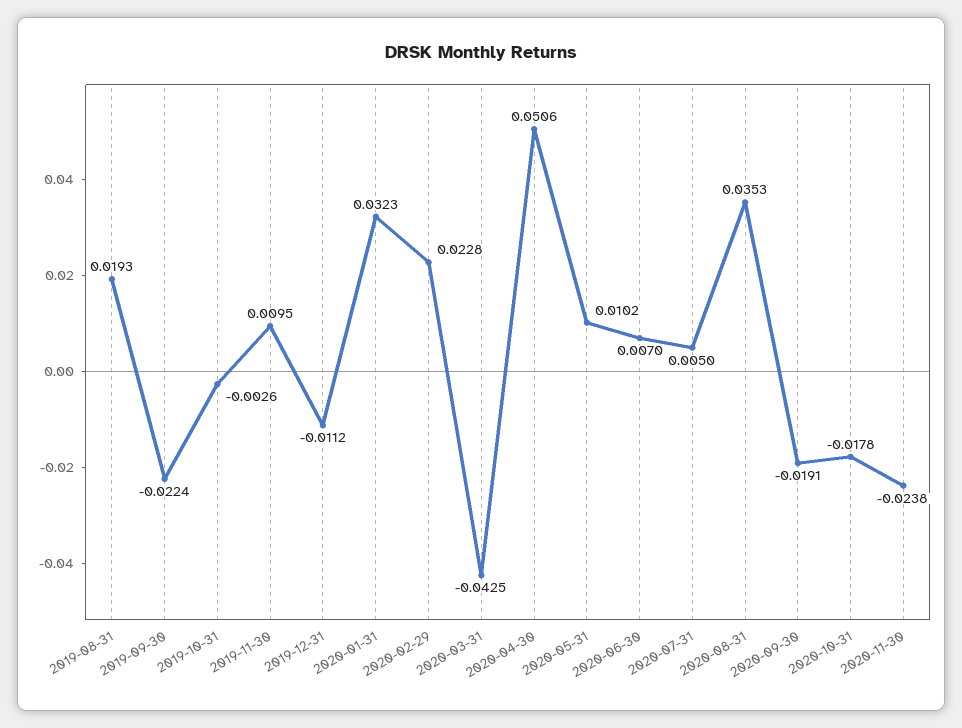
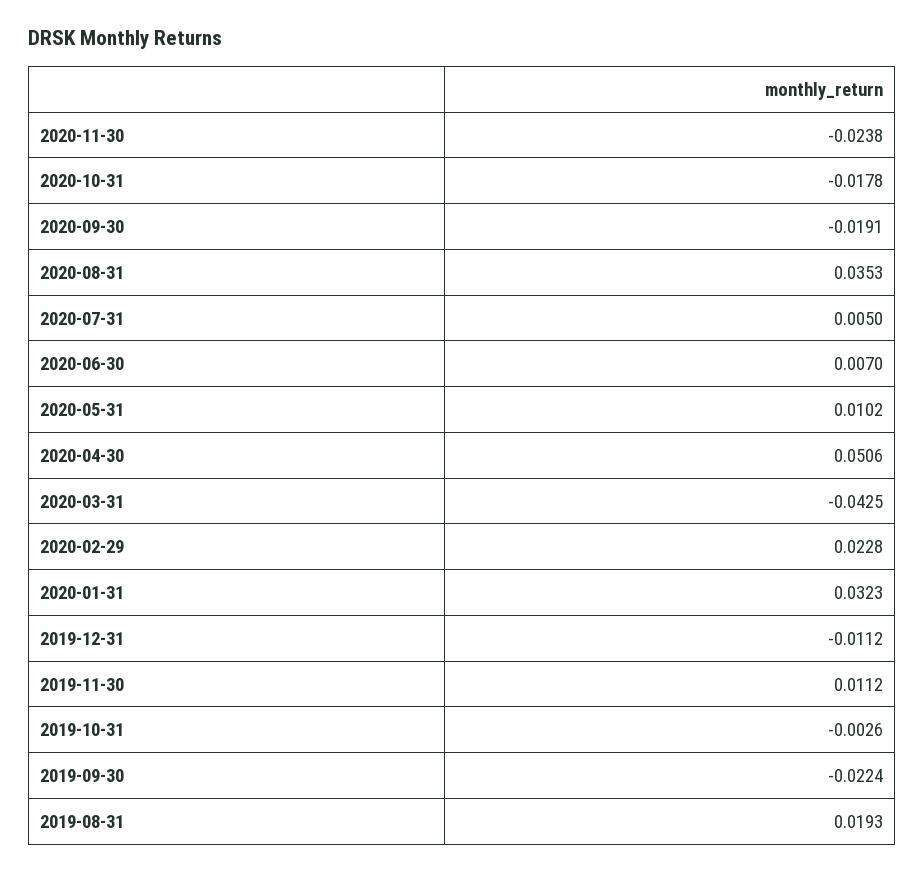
  {
    "2019-08-31": 0.0193,
    "2019-09-30": -0.0224,
    "2019-10-31": -0.0026,
-   "2019-11-30": 0.0095,
+   "2019-11-30": 0.0112,
    "2019-12-31": -0.0112,
    "2020-01-31": 0.0323,
    "2020-02-29": 0.0228,
    "2020-03-31": -0.0425,
    "2020-04-30": 0.0506,
    "2020-05-31": 0.0102,
    "2020-06-30": 0.007,
    "2020-07-31": 0.005,
    "2020-08-31": 0.0353,
    "2020-09-30": -0.0191,
    "2020-10-31": -0.0178,
    "2020-11-30": -0.0238
  }

